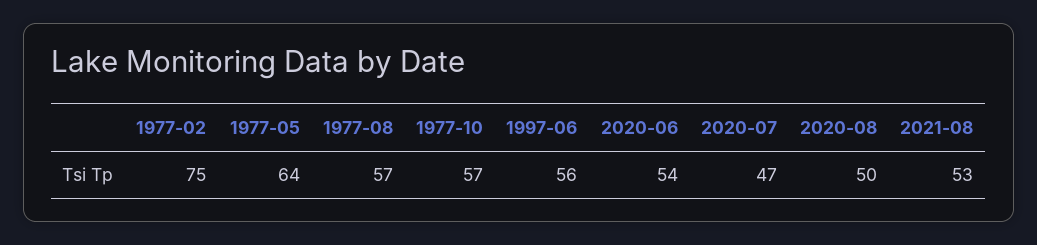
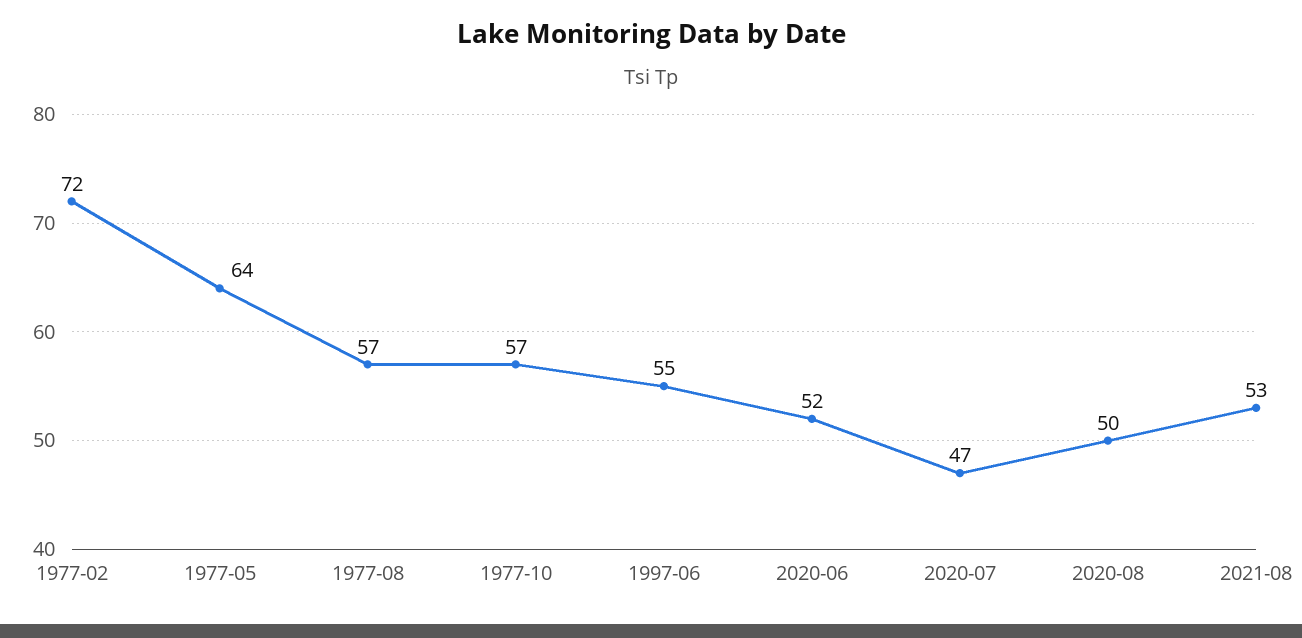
  {
-   "1977-02": 75,
+   "1977-02": 72,
    "1977-05": 64,
    "1977-08": 57,
    "1977-10": 57,
-   "1997-06": 56,
+   "1997-06": 55,
-   "2020-06": 54,
+   "2020-06": 52,
    "2020-07": 47,
    "2020-08": 50,
    "2021-08": 53
  }

